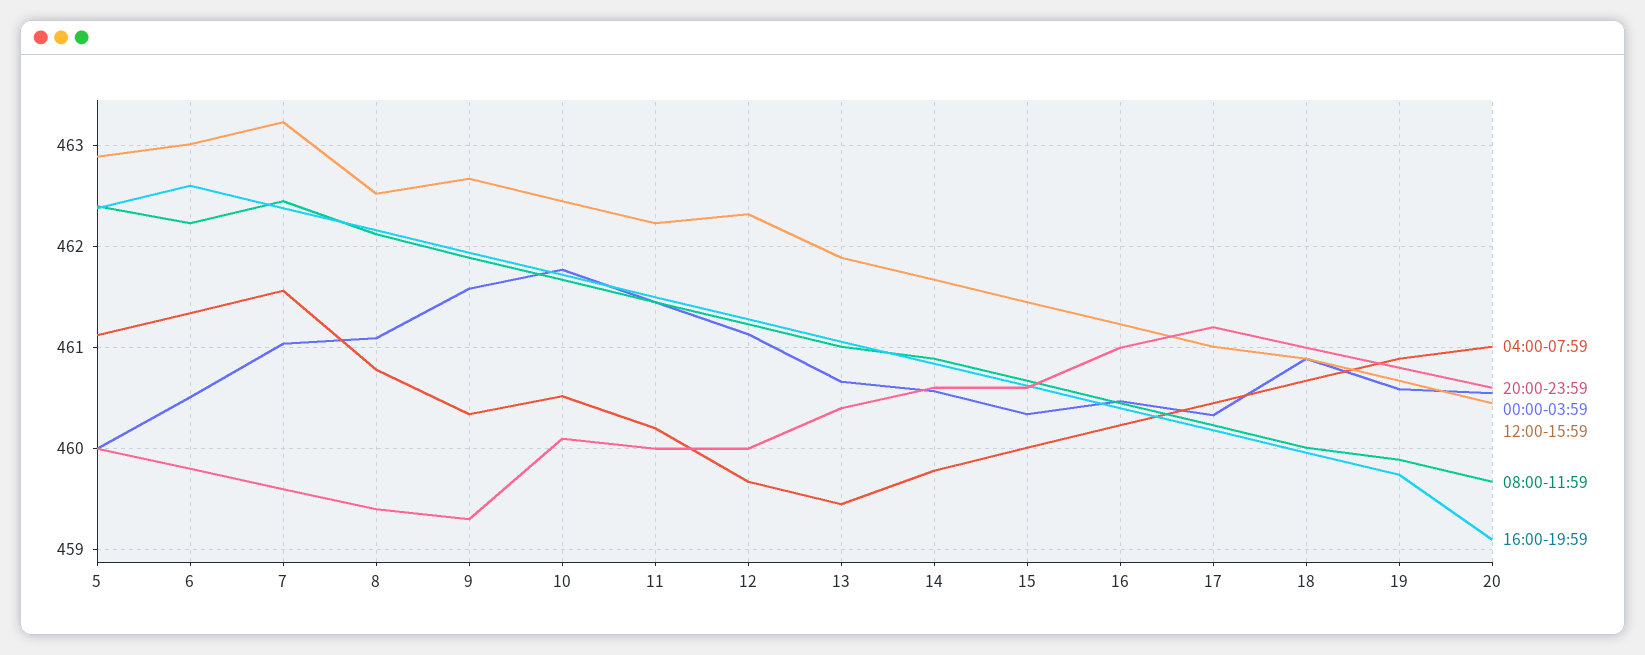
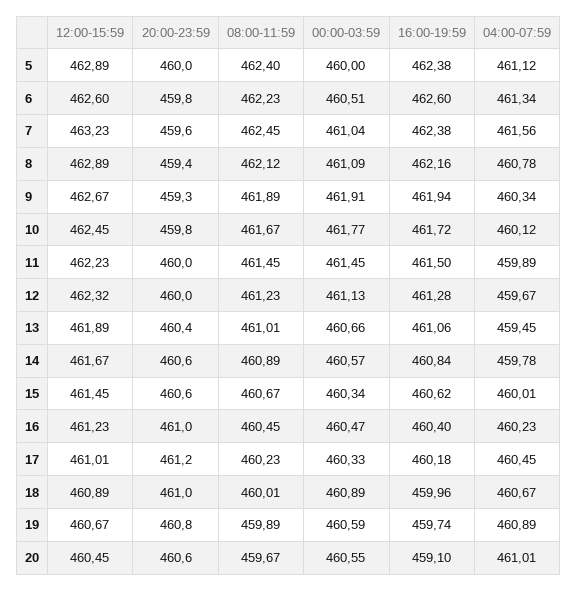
  {
    "04:00-07:59": {
      "5": 461.12,
      "6": 461.34,
      "7": 461.56,
      "8": 460.78,
      "9": 460.34,
-     "10": 460.5,
+     "10": 460.12,
-     "11": 460.2,
+     "11": 459.89,
      "12": 459.67,
      "13": 459.45,
      "14": 459.78,
      "15": 460.01,
      "16": 460.23,
      "17": 460.45,
      "18": 460.67,
      "19": 460.89,
      "20": 461.01
    },
    "20:00-23:59": {
      "5": 460,
      "6": 459.8,
      "7": 459.6,
      "8": 459.4,
      "9": 459.3,
-     "10": 460.1,
+     "10": 459.8,
      "11": 460,
      "12": 460,
      "13": 460.4,
      "14": 460.6,
      "15": 460.6,
      "16": 461,
      "17": 461.2,
      "18": 461,
      "19": 460.8,
      "20": 460.6
    },
    "00:00-03:59": {
      "5": 460,
      "6": 460.51,
      "7": 461.04,
      "8": 461.09,
-     "9": 461.6,
+     "9": 461.91,
      "10": 461.77,
      "11": 461.45,
      "12": 461.13,
      "13": 460.66,
      "14": 460.57,
      "15": 460.34,
      "16": 460.47,
      "17": 460.33,
      "18": 460.89,
      "19": 460.59,
      "20": 460.55
    },
    "12:00-15:59": {
      "5": 462.89,
-     "6": 463,
+     "6": 462.6,
      "7": 463.23,
-     "8": 462.5,
+     "8": 462.89,
      "9": 462.67,
      "10": 462.45,
      "11": 462.23,
      "12": 462.32,
      "13": 461.89,
      "14": 461.67,
      "15": 461.45,
      "16": 461.23,
      "17": 461.01,
      "18": 460.89,
      "19": 460.67,
      "20": 460.45
    },
    "08:00-11:59": {
      "5": 462.4,
      "6": 462.23,
      "7": 462.45,
      "8": 462.12,
      "9": 461.89,
      "10": 461.67,
      "11": 461.45,
      "12": 461.23,
      "13": 461.01,
      "14": 460.89,
      "15": 460.67,
      "16": 460.45,
      "17": 460.23,
      "18": 460.01,
      "19": 459.89,
      "20": 459.67
    },
    "16:00-19:59": {
      "5": 462.38,
      "6": 462.6,
      "7": 462.38,
      "8": 462.16,
      "9": 461.94,
      "10": 461.72,
      "11": 461.5,
      "12": 461.28,
      "13": 461.06,
      "14": 460.84,
      "15": 460.62,
      "16": 460.4,
      "17": 460.18,
      "18": 459.96,
      "19": 459.74,
      "20": 459.1
    }
  }

